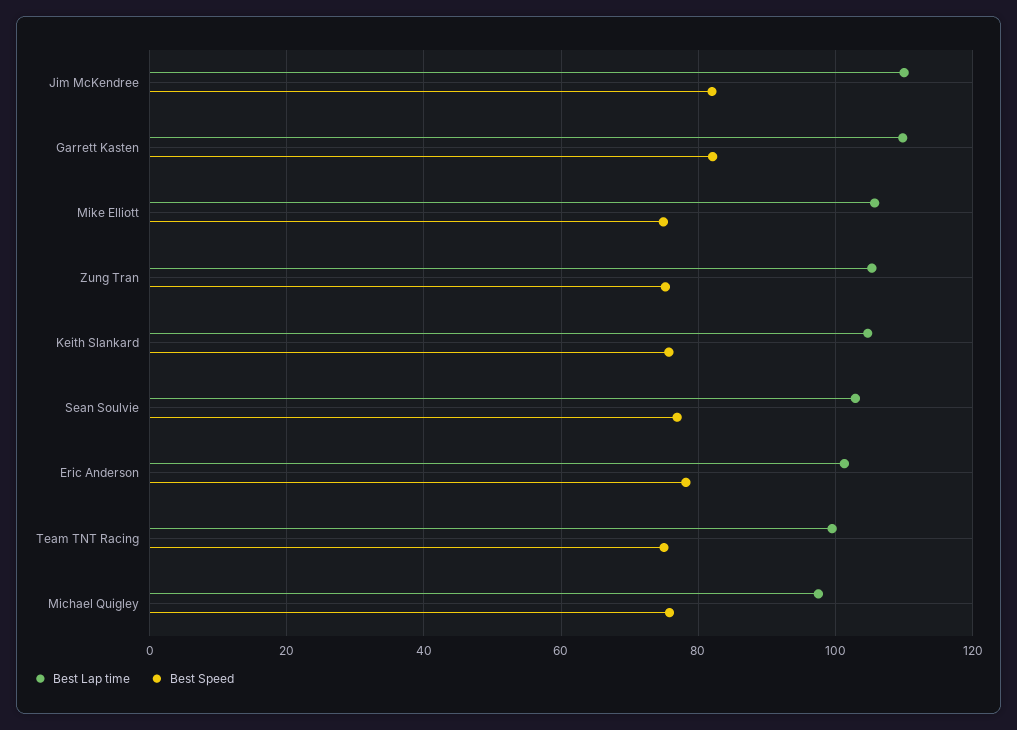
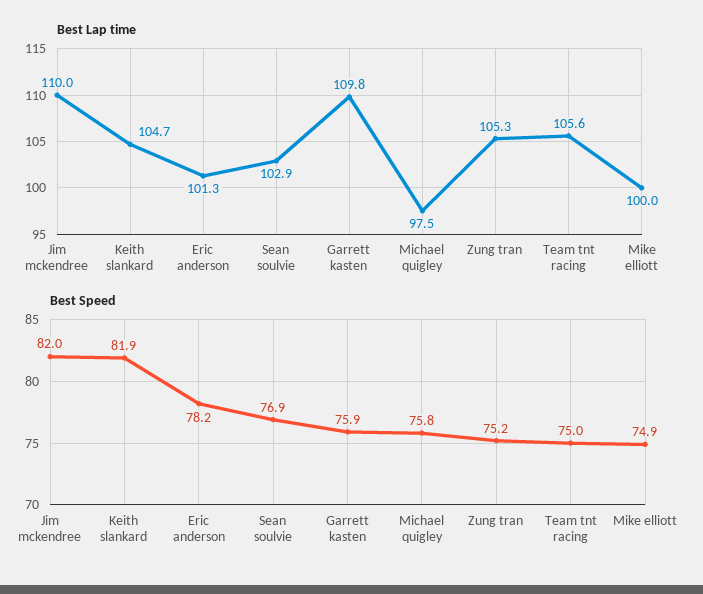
  {
    "Best Lap time": {
      "Jim McKendree": 110,
      "Garrett Kasten": 109.8,
-     "Mike Elliott": 106,
+     "Mike Elliott": 100,
      "Zung Tran": 105.3,
      "Keith Slankard": 104.7,
      "Sean Soulvie": 102.9,
      "Eric Anderson": 101.3,
-     "Team TNT Racing": 100,
+     "Team TNT Racing": 105.6,
      "Michael Quigley": 97.5
    },
    "Best Speed": {
      "Jim McKendree": 82,
-     "Garrett Kasten": 82,
+     "Garrett Kasten": 75.9,
      "Mike Elliott": 74.9,
      "Zung Tran": 75.2,
-     "Keith Slankard": 76,
+     "Keith Slankard": 81.9,
      "Sean Soulvie": 76.9,
      "Eric Anderson": 78.2,
      "Team TNT Racing": 75,
      "Michael Quigley": 75.8
    }
  }

